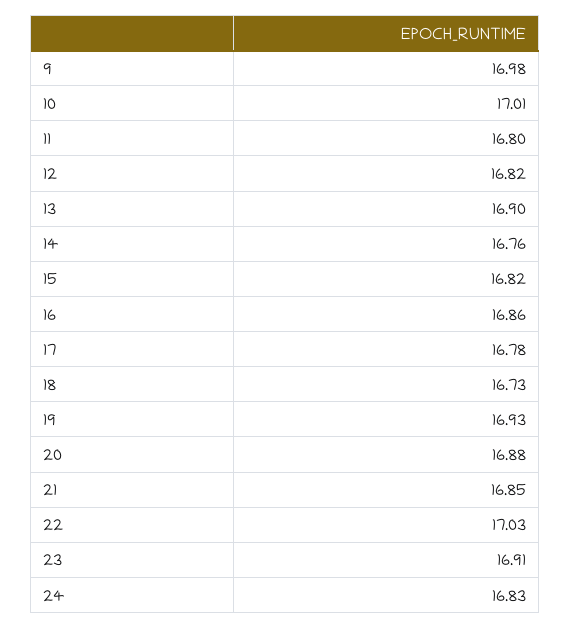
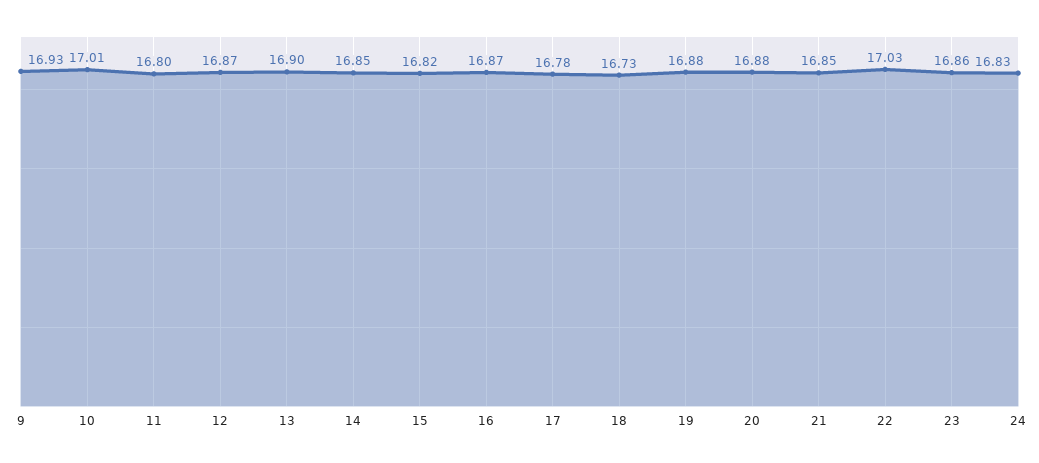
  {
-   "9": 16.98,
+   "9": 16.93,
    "10": 17.01,
    "11": 16.8,
-   "12": 16.82,
+   "12": 16.87,
    "13": 16.9,
-   "14": 16.76,
+   "14": 16.85,
    "15": 16.82,
-   "16": 16.86,
+   "16": 16.87,
    "17": 16.78,
    "18": 16.73,
-   "19": 16.93,
+   "19": 16.88,
    "20": 16.88,
    "21": 16.85,
    "22": 17.03,
-   "23": 16.91,
+   "23": 16.86,
    "24": 16.83
  }

